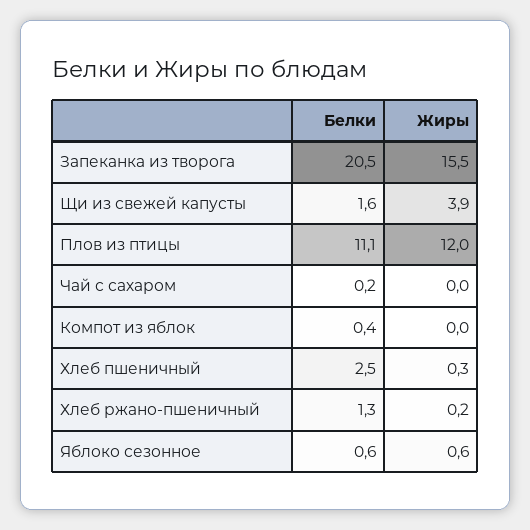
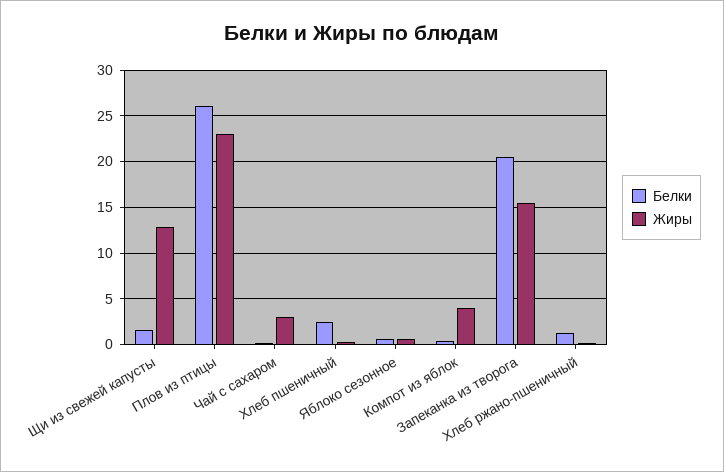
  {
    "Белки": {
      "Запеканка из творога": 20.5,
      "Щи из свежей капусты": 1.6,
-     "Плов из птицы": 11.1,
+     "Плов из птицы": 26,
      "Чай с сахаром": 0.2,
      "Компот из яблок": 0.4,
      "Хлеб пшеничный": 2.5,
      "Хлеб ржано-пшеничный": 1.3,
      "Яблоко сезонное": 0.6
    },
    "Жиры": {
      "Запеканка из творога": 15.5,
-     "Щи из свежей капусты": 3.9,
+     "Щи из свежей капусты": 13,
-     "Плов из птицы": 12,
+     "Плов из птицы": 23,
-     "Чай с сахаром": 0,
+     "Чай с сахаром": 3,
-     "Компот из яблок": 0,
+     "Компот из яблок": 4,
      "Хлеб пшеничный": 0.3,
      "Хлеб ржано-пшеничный": 0.2,
      "Яблоко сезонное": 0.6
    }
  }

